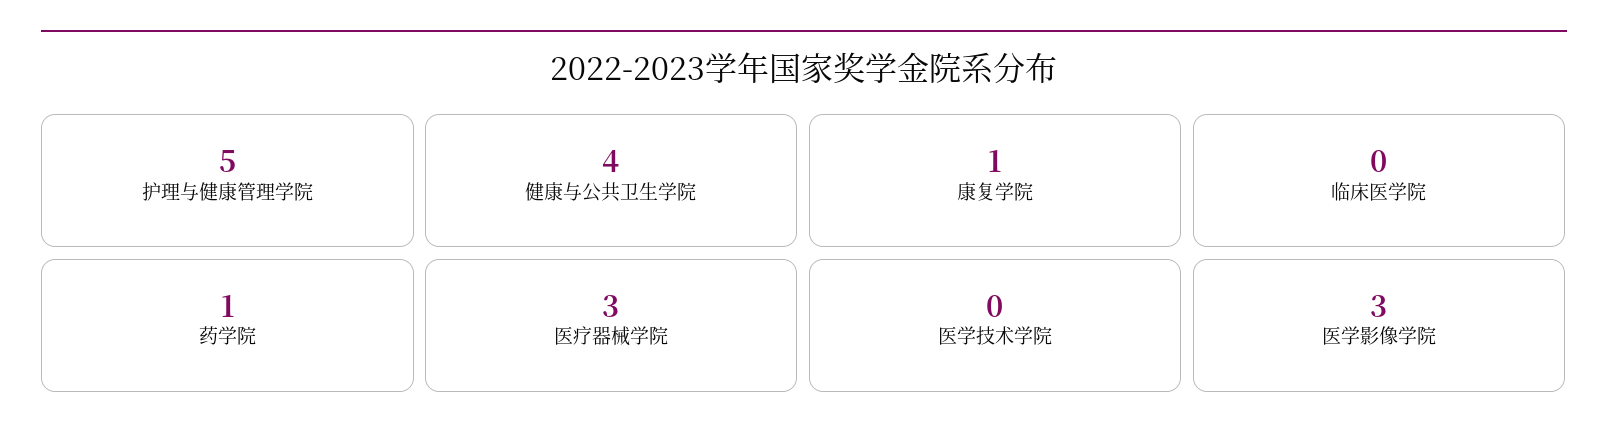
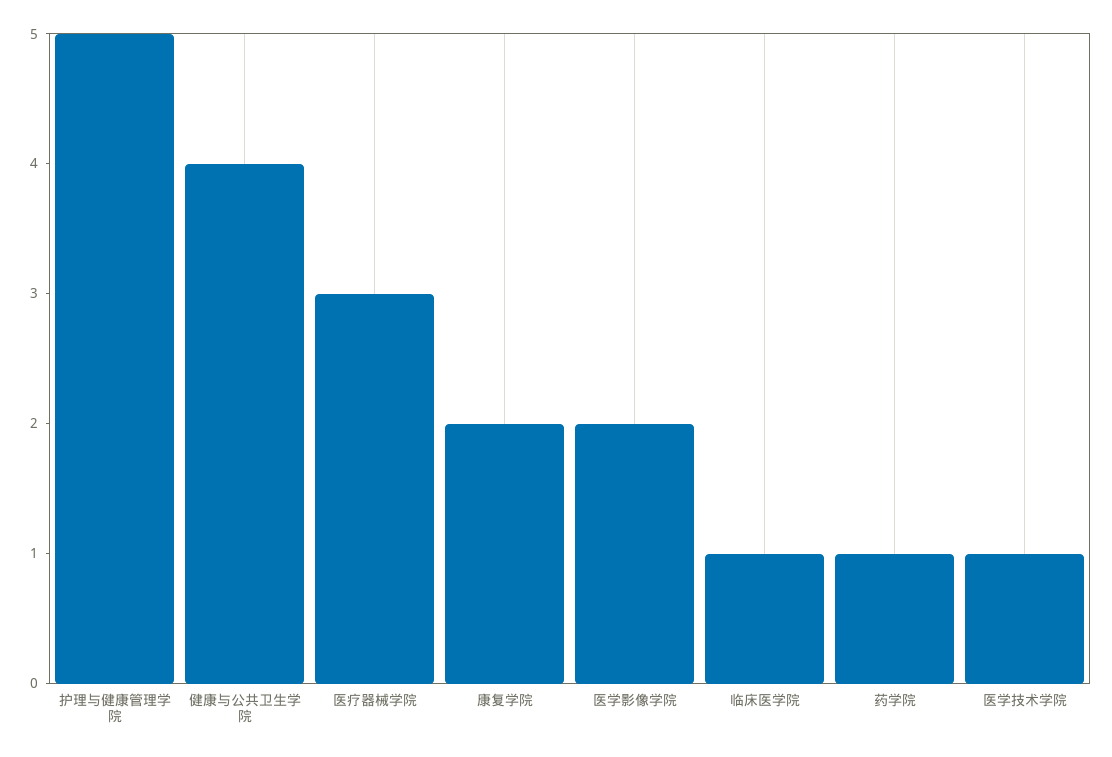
  {
    "护理与健康管理学院": 5,
    "健康与公共卫生学院": 4,
-   "康复学院": 1,
+   "康复学院": 2,
-   "临床医学院": 0,
+   "临床医学院": 1,
    "药学院": 1,
    "医疗器械学院": 3,
-   "医学技术学院": 0,
+   "医学技术学院": 1,
-   "医学影像学院": 3
+   "医学影像学院": 2
  }

